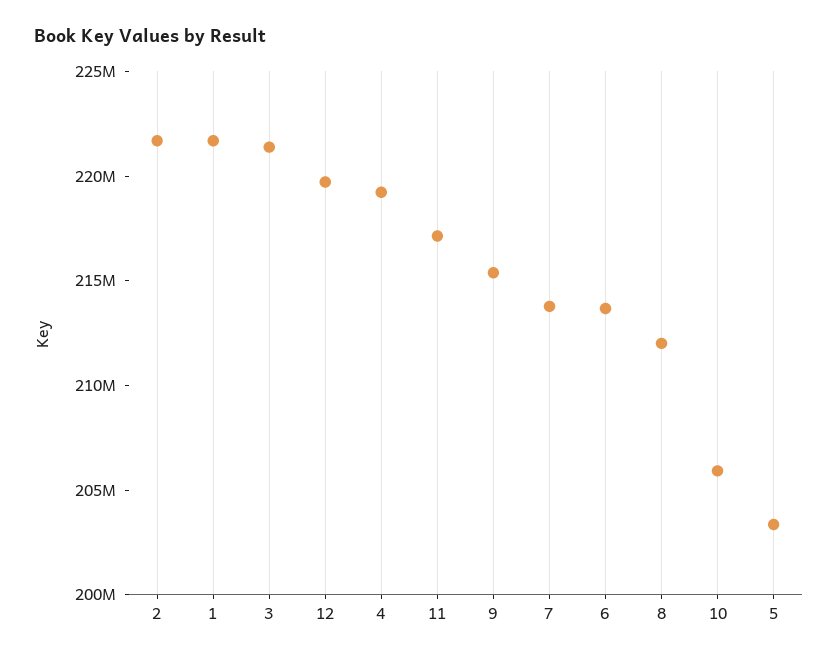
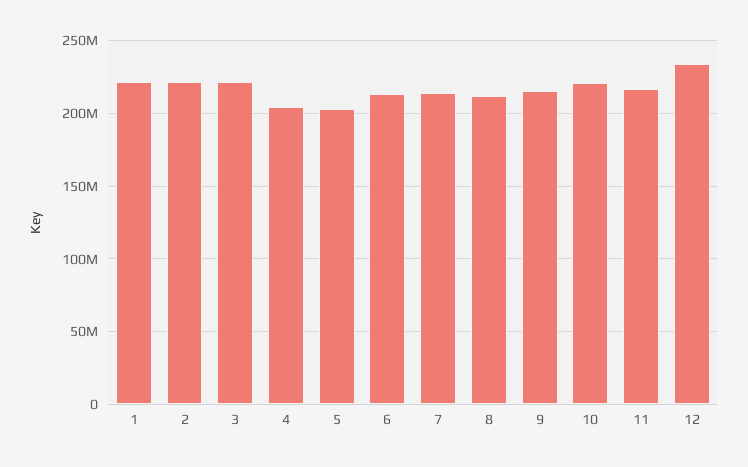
  {
    "2": 222000000,
    "1": 222000000,
    "3": 221000000,
-   "12": 220000000,
+   "12": 235000000,
-   "4": 219000000,
+   "4": 205000000,
    "11": 217000000,
    "9": 215000000,
    "7": 214000000,
    "6": 214000000,
    "8": 212000000,
-   "10": 206000000,
+   "10": 220000000,
    "5": 203000000
  }

